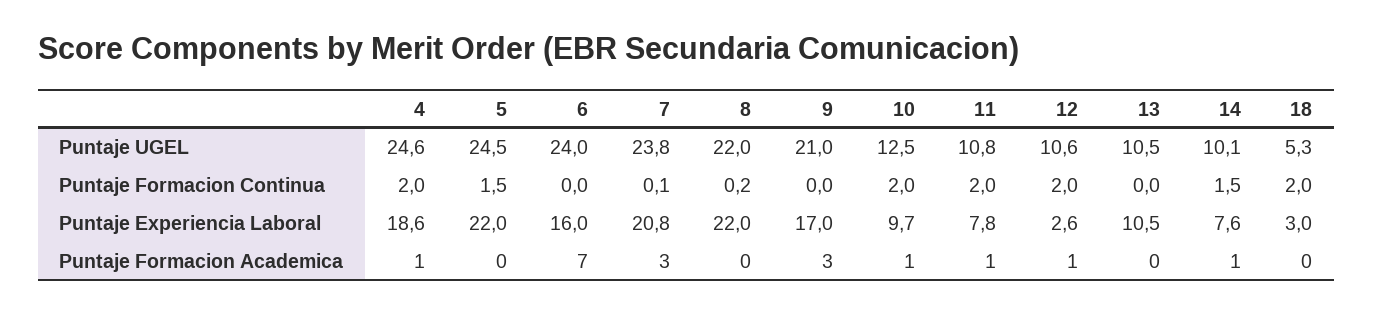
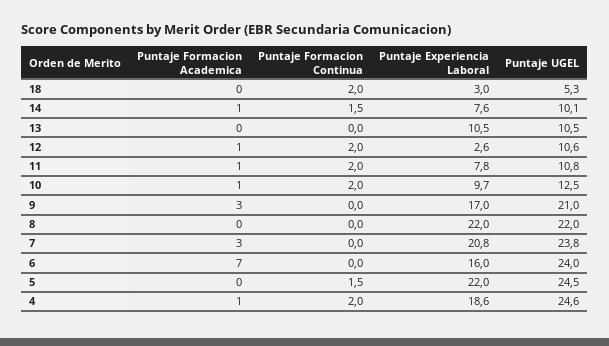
  {
    "4": {
      "Puntaje UGEL": 24.6,
      "Puntaje Formacion Continua": 2,
      "Puntaje Experiencia Laboral": 18.6,
      "Puntaje Formacion Academica": 1
    },
    "5": {
      "Puntaje UGEL": 24.5,
      "Puntaje Formacion Continua": 1.5,
      "Puntaje Experiencia Laboral": 22,
      "Puntaje Formacion Academica": 0
    },
    "6": {
      "Puntaje UGEL": 24,
      "Puntaje Formacion Continua": 0,
      "Puntaje Experiencia Laboral": 16,
      "Puntaje Formacion Academica": 7
    },
    "7": {
      "Puntaje UGEL": 23.8,
-     "Puntaje Formacion Continua": 0.1,
+     "Puntaje Formacion Continua": 0,
      "Puntaje Experiencia Laboral": 20.8,
      "Puntaje Formacion Academica": 3
    },
    "8": {
      "Puntaje UGEL": 22,
-     "Puntaje Formacion Continua": 0.2,
+     "Puntaje Formacion Continua": 0,
      "Puntaje Experiencia Laboral": 22,
      "Puntaje Formacion Academica": 0
    },
    "9": {
      "Puntaje UGEL": 21,
      "Puntaje Formacion Continua": 0,
      "Puntaje Experiencia Laboral": 17,
      "Puntaje Formacion Academica": 3
    },
    "10": {
      "Puntaje UGEL": 12.5,
      "Puntaje Formacion Continua": 2,
      "Puntaje Experiencia Laboral": 9.7,
      "Puntaje Formacion Academica": 1
    },
    "11": {
      "Puntaje UGEL": 10.8,
      "Puntaje Formacion Continua": 2,
      "Puntaje Experiencia Laboral": 7.8,
      "Puntaje Formacion Academica": 1
    },
    "12": {
      "Puntaje UGEL": 10.6,
      "Puntaje Formacion Continua": 2,
      "Puntaje Experiencia Laboral": 2.6,
      "Puntaje Formacion Academica": 1
    },
    "13": {
      "Puntaje UGEL": 10.5,
      "Puntaje Formacion Continua": 0,
      "Puntaje Experiencia Laboral": 10.5,
      "Puntaje Formacion Academica": 0
    },
    "14": {
      "Puntaje UGEL": 10.1,
      "Puntaje Formacion Continua": 1.5,
      "Puntaje Experiencia Laboral": 7.6,
      "Puntaje Formacion Academica": 1
    },
    "18": {
      "Puntaje UGEL": 5.3,
      "Puntaje Formacion Continua": 2,
      "Puntaje Experiencia Laboral": 3,
      "Puntaje Formacion Academica": 0
    }
  }

